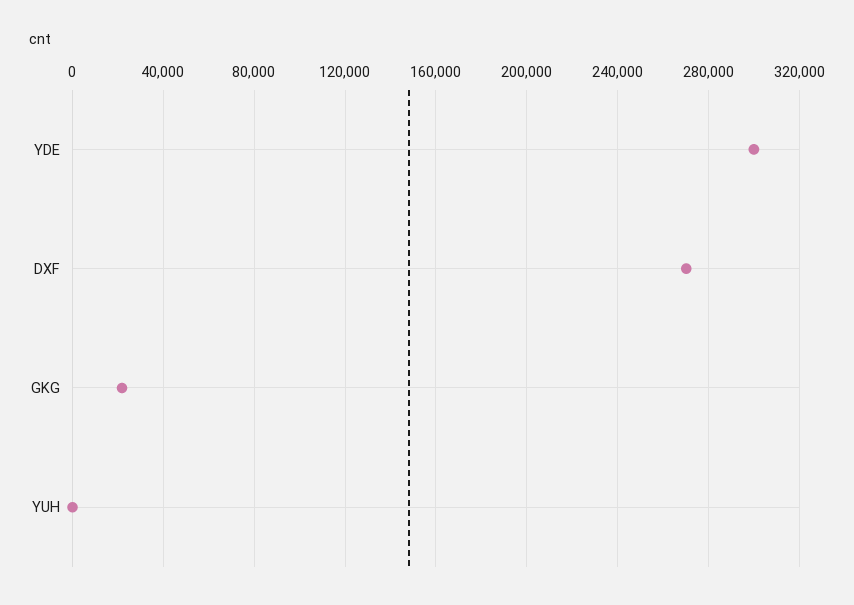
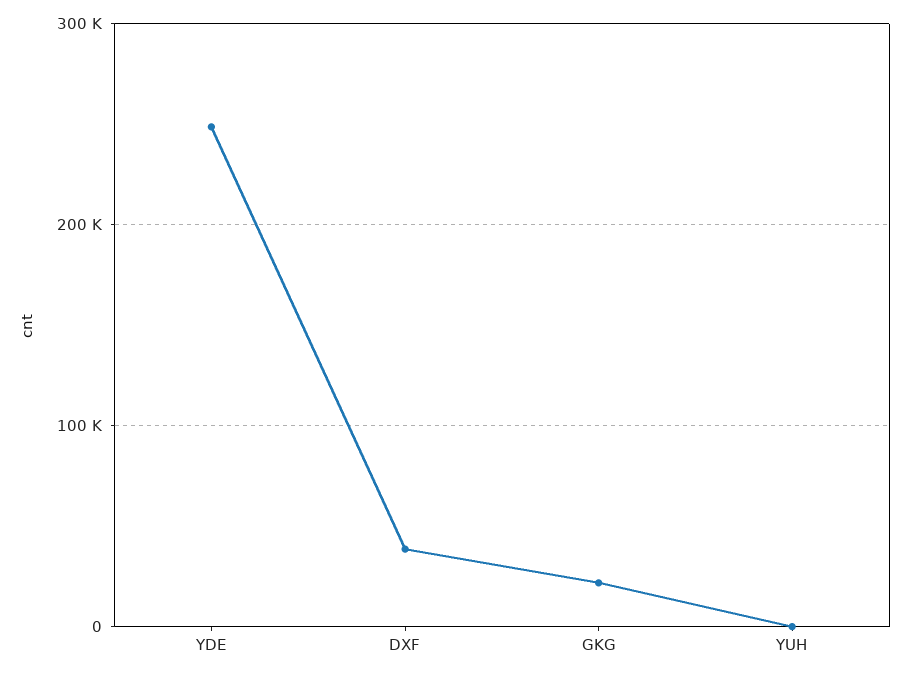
  {
-   "YDE": 300000,
+   "YDE": 250000,
-   "DXF": 270000,
+   "DXF": 40000,
    "GKG": 20000,
    "YUH": 0
  }

